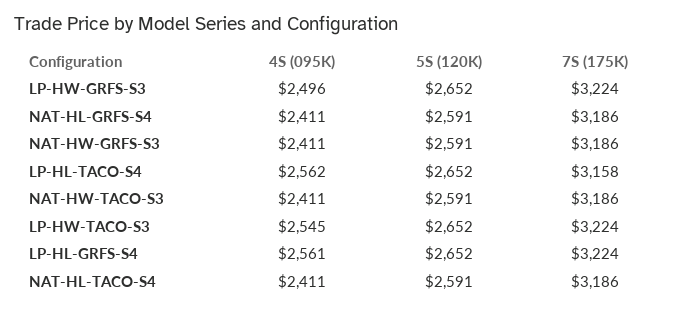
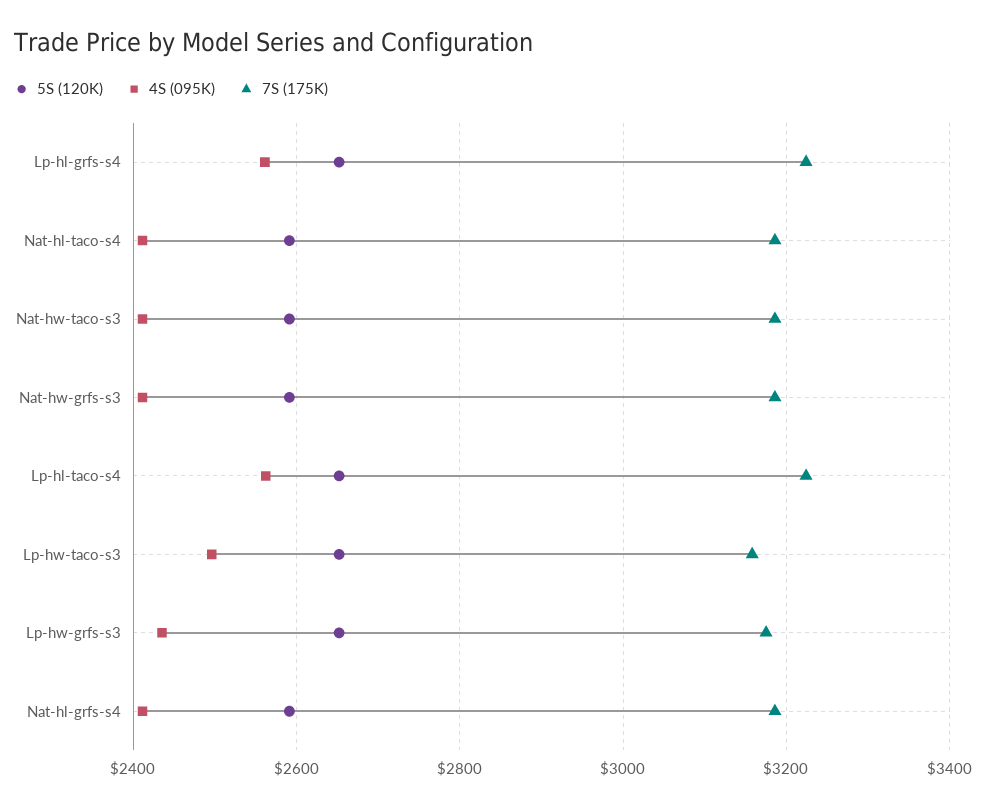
  {
    "4S (095K)": {
-     "LP-HW-GRFS-S3": 2496,
+     "LP-HW-GRFS-S3": 2440,
      "NAT-HL-GRFS-S4": 2411,
      "NAT-HW-GRFS-S3": 2411,
      "LP-HL-TACO-S4": 2562,
      "NAT-HW-TACO-S3": 2411,
-     "LP-HW-TACO-S3": 2545,
+     "LP-HW-TACO-S3": 2500,
      "LP-HL-GRFS-S4": 2561,
      "NAT-HL-TACO-S4": 2411
    },
    "5S (120K)": {
      "LP-HW-GRFS-S3": 2652,
      "NAT-HL-GRFS-S4": 2591,
      "NAT-HW-GRFS-S3": 2591,
      "LP-HL-TACO-S4": 2652,
      "NAT-HW-TACO-S3": 2591,
      "LP-HW-TACO-S3": 2652,
      "LP-HL-GRFS-S4": 2652,
      "NAT-HL-TACO-S4": 2591
    },
    "7S (175K)": {
-     "LP-HW-GRFS-S3": 3224,
+     "LP-HW-GRFS-S3": 3180,
      "NAT-HL-GRFS-S4": 3186,
      "NAT-HW-GRFS-S3": 3186,
-     "LP-HL-TACO-S4": 3158,
+     "LP-HL-TACO-S4": 3220,
      "NAT-HW-TACO-S3": 3186,
-     "LP-HW-TACO-S3": 3224,
+     "LP-HW-TACO-S3": 3160,
      "LP-HL-GRFS-S4": 3224,
      "NAT-HL-TACO-S4": 3186
    }
  }

